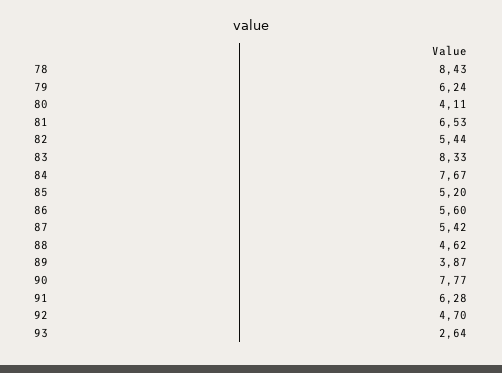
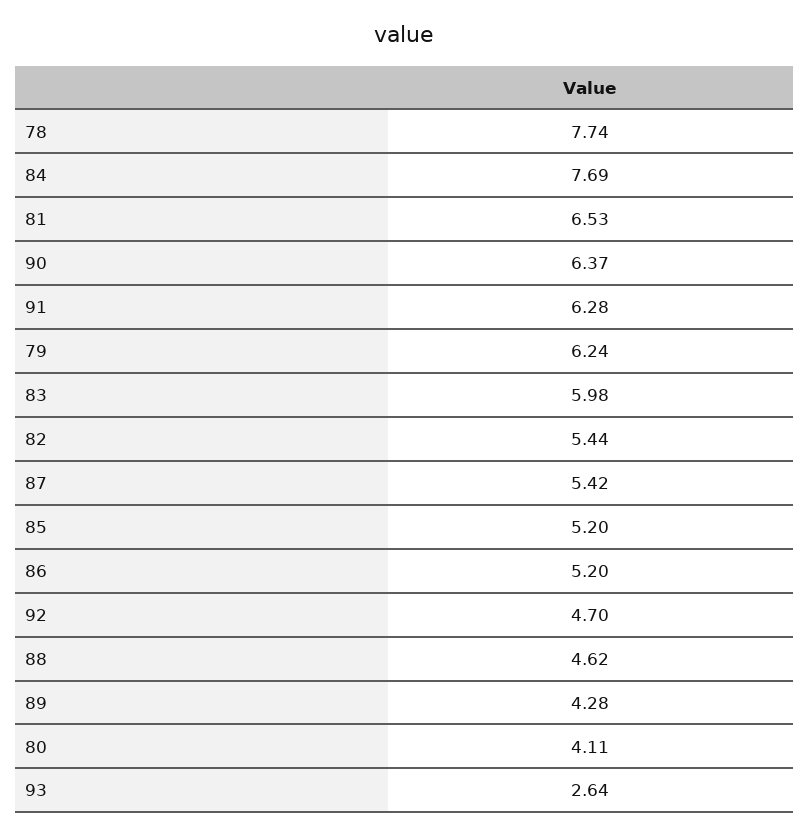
  {
-   "78": 8.43,
+   "78": 7.74,
    "79": 6.24,
    "80": 4.11,
    "81": 6.53,
    "82": 5.44,
-   "83": 8.33,
+   "83": 5.98,
-   "84": 7.67,
+   "84": 7.69,
    "85": 5.2,
-   "86": 5.6,
+   "86": 5.2,
    "87": 5.42,
    "88": 4.62,
-   "89": 3.87,
+   "89": 4.28,
-   "90": 7.77,
+   "90": 6.37,
    "91": 6.28,
    "92": 4.7,
    "93": 2.64
  }

